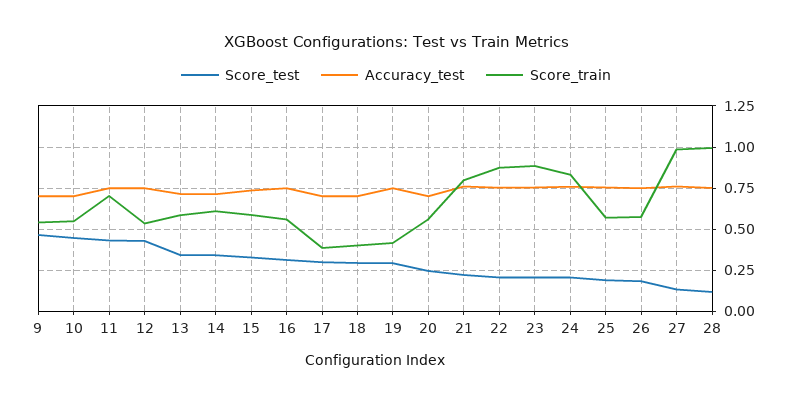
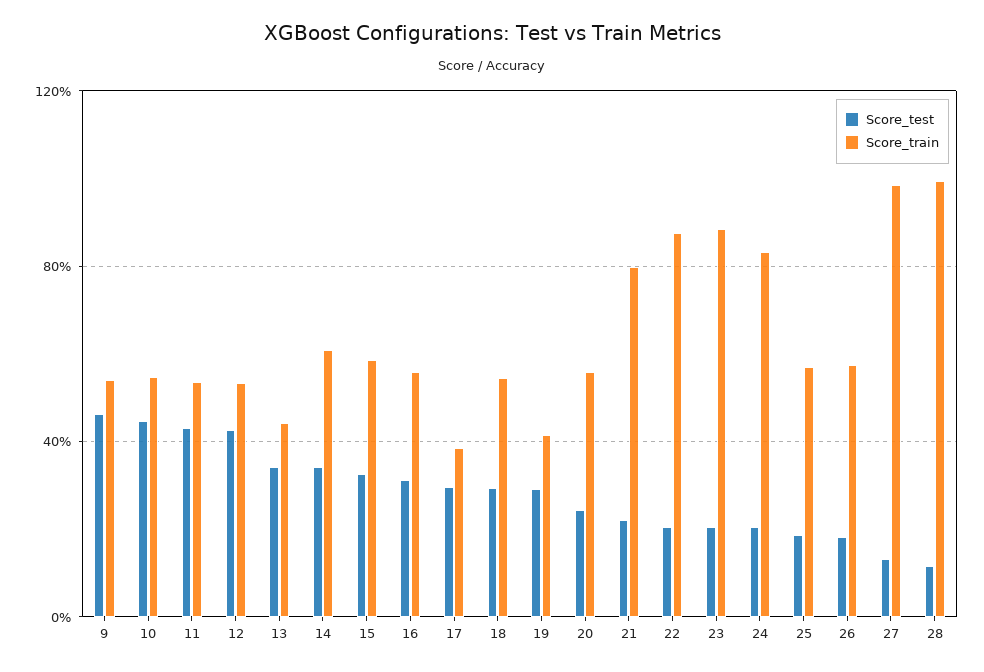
  {
    "Score_test": {
      "9": 0.45,
      "10": 0.45,
      "11": 0.45,
      "12": 0.45,
      "13": 0.35,
      "14": 0.35,
      "15": 0.35,
      "16": 0.3,
      "17": 0.3,
      "18": 0.3,
      "19": 0.3,
      "20": 0.25,
      "21": 0.2,
      "22": 0.2,
      "23": 0.2,
      "24": 0.2,
      "25": 0.2,
      "26": 0.2,
      "27": 0.15,
      "28": 0.1
    },
-   "Accuracy_test": {
-     "9": 0.7,
-     "10": 0.7,
-     "11": 0.75,
-     "12": 0.75,
-     "13": 0.7,
-     "14": 0.7,
-     "15": 0.75,
-     "16": 0.75,
-     "17": 0.7,
-     "18": 0.7,
-     "19": 0.75,
-     "20": 0.7,
-     "21": 0.75,
-     "22": 0.75,
-     "23": 0.75,
-     "24": 0.75,
-     "25": 0.75,
-     "26": 0.75,
-     "27": 0.75,
-     "28": 0.75
-   },
    "Score_train": {
      "9": 0.55,
      "10": 0.55,
-     "11": 0.7,
+     "11": 0.55,
      "12": 0.55,
-     "13": 0.6,
+     "13": 0.45,
      "14": 0.6,
      "15": 0.6,
      "16": 0.55,
      "17": 0.4,
-     "18": 0.4,
+     "18": 0.55,
      "19": 0.4,
      "20": 0.55,
      "21": 0.8,
      "22": 0.85,
      "23": 0.9,
      "24": 0.85,
      "25": 0.55,
      "26": 0.55,
      "27": 1,
      "28": 1
    }
  }

